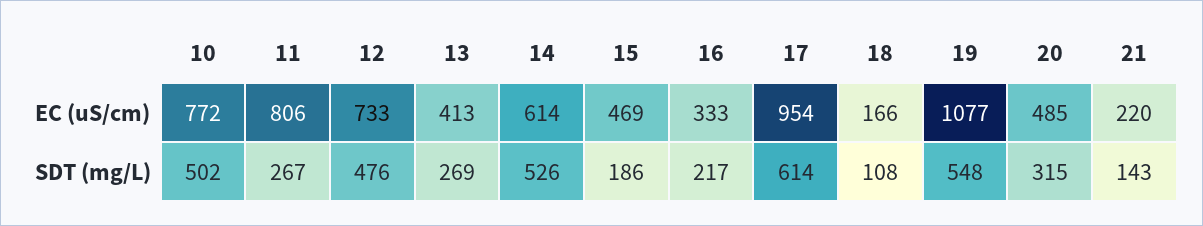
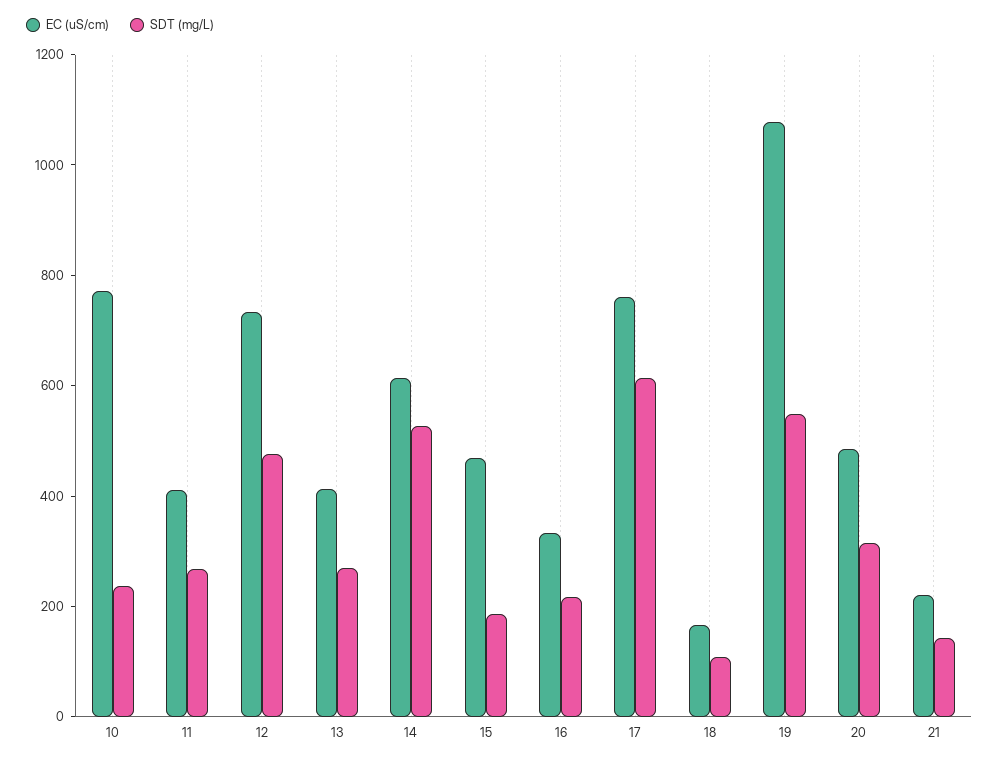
  {
    "EC (uS/cm)": {
      "10": 772,
-     "11": 806,
+     "11": 400,
      "12": 733,
      "13": 413,
      "14": 614,
      "15": 469,
      "16": 333,
-     "17": 954,
+     "17": 750,
      "18": 166,
      "19": 1077,
      "20": 485,
      "21": 220
    },
    "SDT (mg/L)": {
-     "10": 502,
+     "10": 250,
      "11": 267,
      "12": 476,
      "13": 269,
      "14": 526,
      "15": 186,
      "16": 217,
      "17": 614,
      "18": 108,
      "19": 548,
      "20": 315,
      "21": 143
    }
  }

